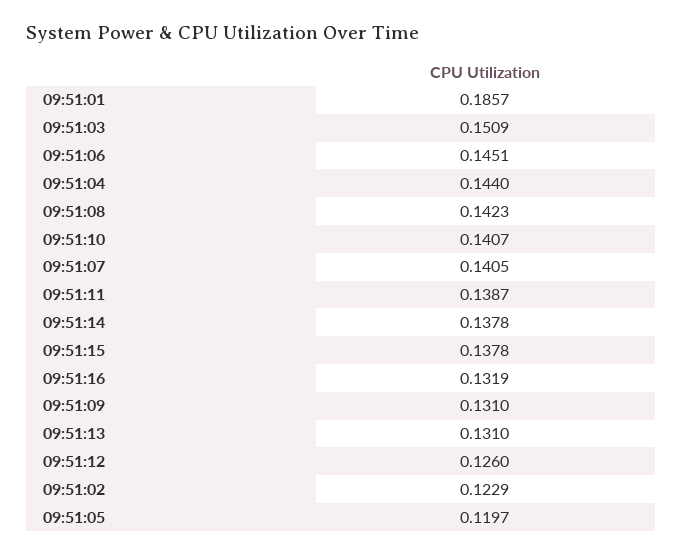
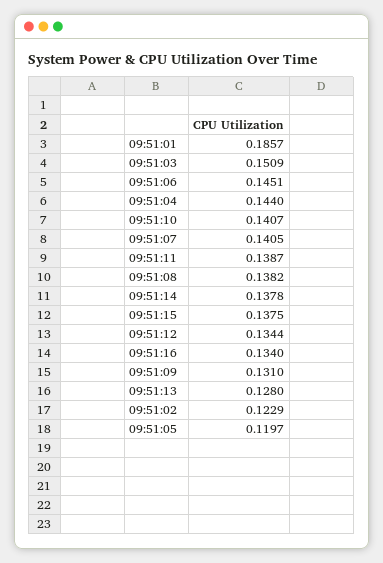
  {
    "09:51:01": 0.1857,
    "09:51:03": 0.1509,
    "09:51:06": 0.1451,
    "09:51:04": 0.144,
-   "09:51:08": 0.1423,
+   "09:51:08": 0.1382,
    "09:51:10": 0.1407,
    "09:51:07": 0.1405,
    "09:51:11": 0.1387,
    "09:51:14": 0.1378,
-   "09:51:15": 0.1378,
+   "09:51:15": 0.1375,
-   "09:51:16": 0.1319,
+   "09:51:16": 0.134,
    "09:51:09": 0.131,
-   "09:51:13": 0.131,
+   "09:51:13": 0.128,
-   "09:51:12": 0.126,
+   "09:51:12": 0.1344,
    "09:51:02": 0.1229,
    "09:51:05": 0.1197
  }

